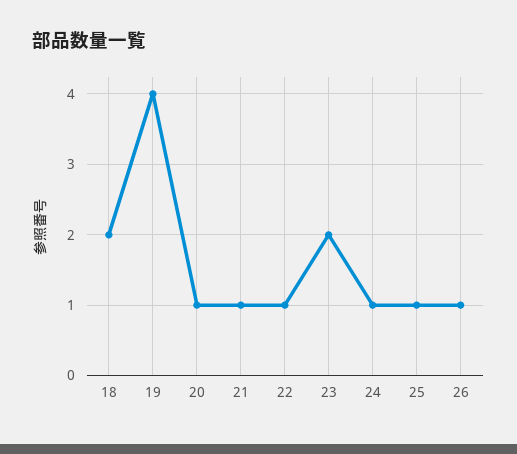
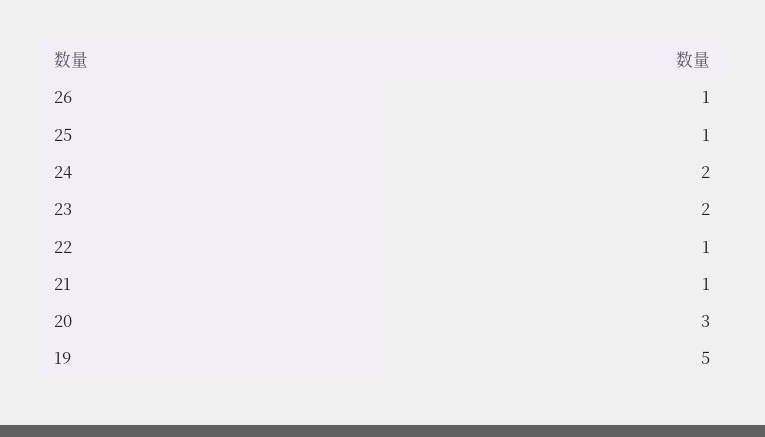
  {
-   "18": 2,
-   "19": 4,
+   "19": 5,
-   "20": 1,
+   "20": 3,
    "21": 1,
    "22": 1,
    "23": 2,
-   "24": 1,
+   "24": 2,
    "25": 1,
    "26": 1
  }

